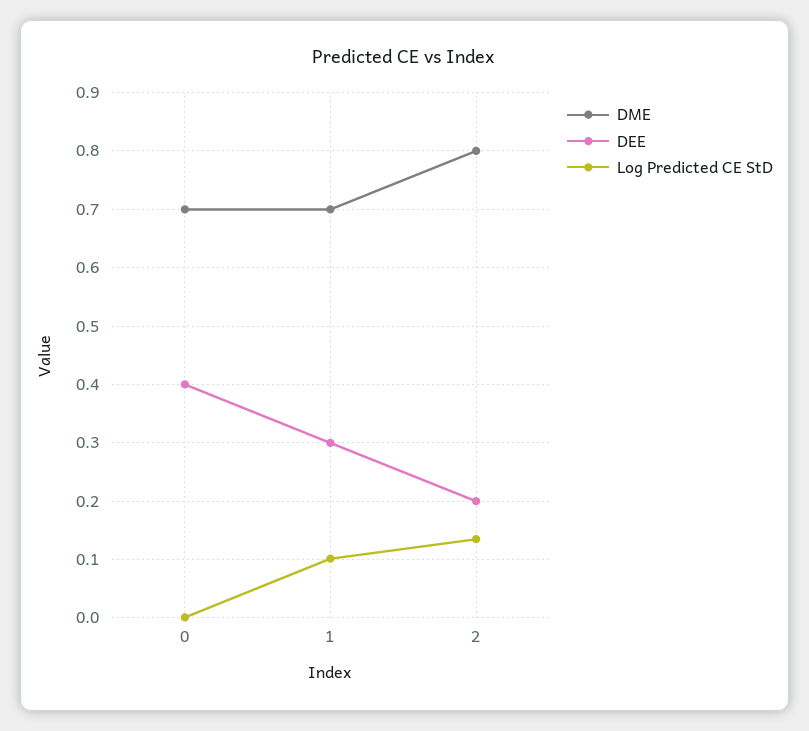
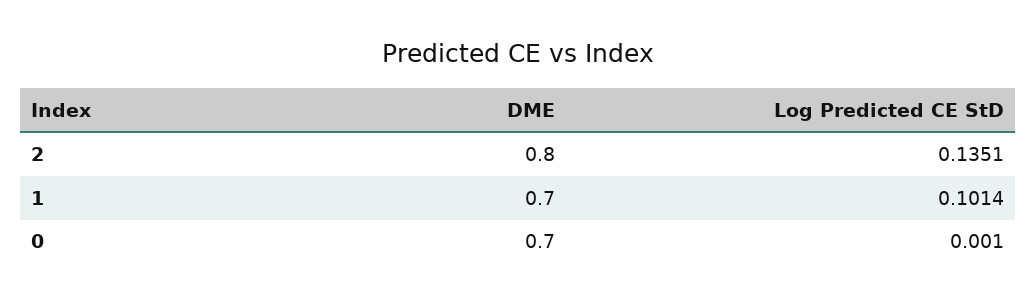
  {
    "DME": {
      "0": 0.7,
      "1": 0.7,
      "2": 0.8
    },
-   "DEE": {
-     "0": 0.4,
-     "1": 0.3,
-     "2": 0.2
-   },
    "Log Predicted CE StD": {
      "0": 0.001,
      "1": 0.1014,
      "2": 0.1351
    }
  }

